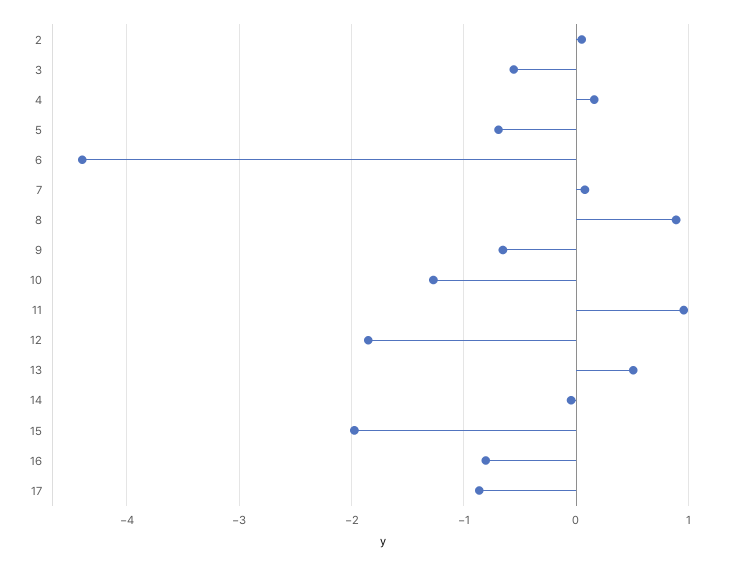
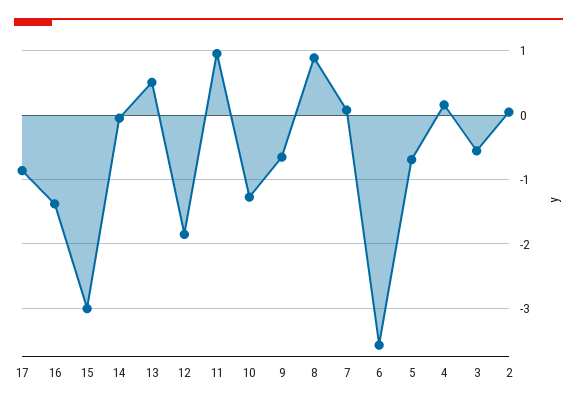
  {
    "2": 0,
    "3": -0.6,
    "4": 0.2,
    "5": -0.7,
-   "6": -4.4,
+   "6": -3.6,
    "7": 0.1,
    "8": 0.9,
    "9": -0.7,
    "10": -1.3,
    "11": 1,
    "12": -1.9,
    "13": 0.5,
    "14": 0,
-   "15": -2,
+   "15": -3,
-   "16": -0.8,
+   "16": -1.4,
    "17": -0.9
  }

